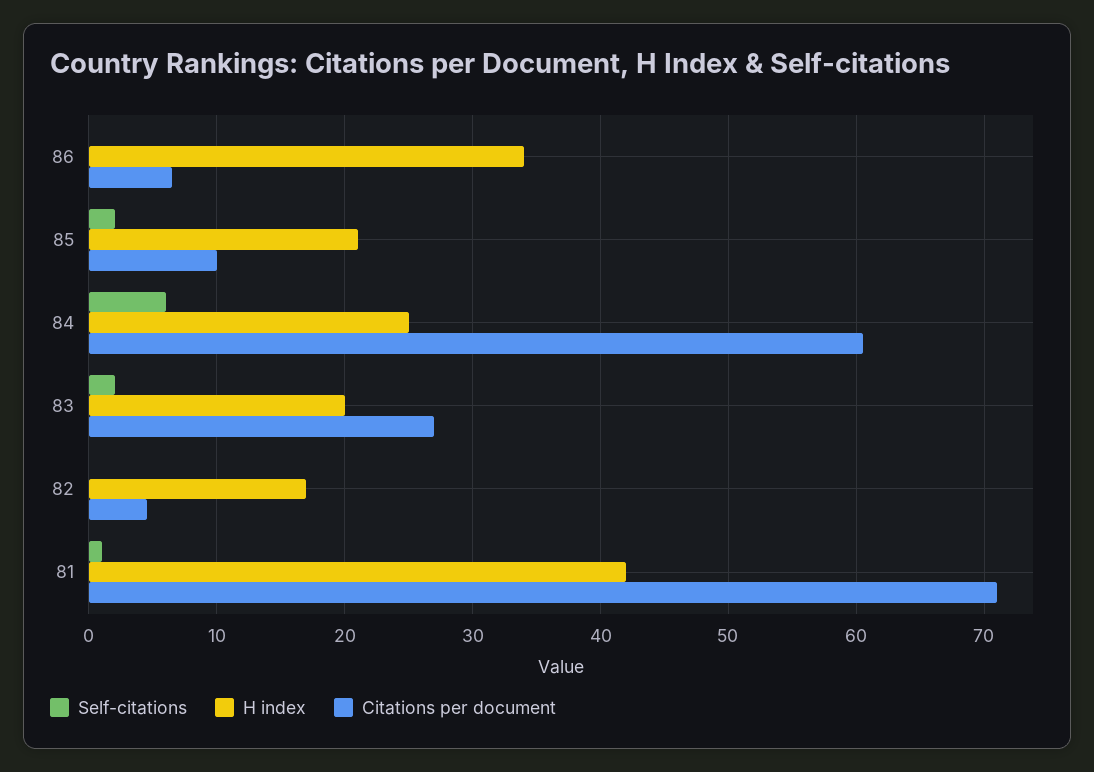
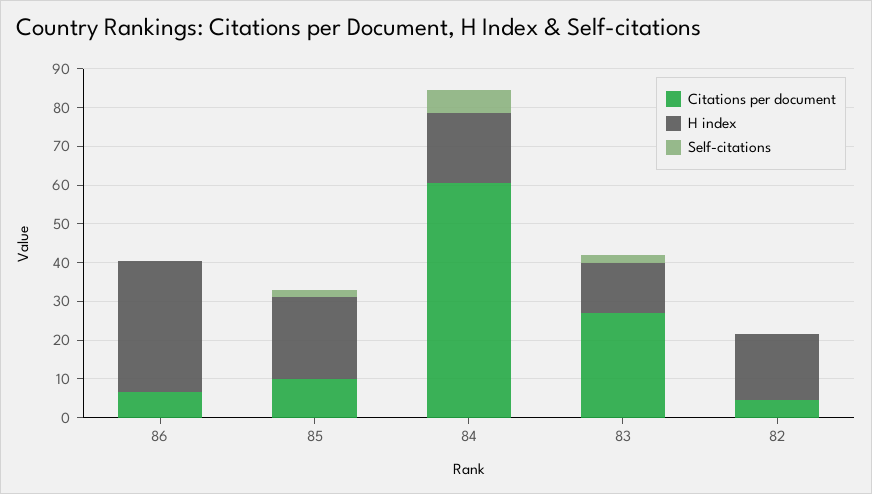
  {
    "Self-citations": {
      "86": 0,
      "85": 2,
      "84": 6,
      "83": 2,
-     "82": 0,
+     "82": 0
-     "81": 1
    },
    "H index": {
      "86": 34,
      "85": 21,
-     "84": 25,
+     "84": 17.5,
-     "83": 20,
+     "83": 12.5,
-     "82": 17,
+     "82": 17
-     "81": 42
    },
    "Citations per document": {
      "86": 7,
      "85": 10,
      "84": 61,
      "83": 27,
-     "82": 5,
+     "82": 5
-     "81": 71
    }
  }

